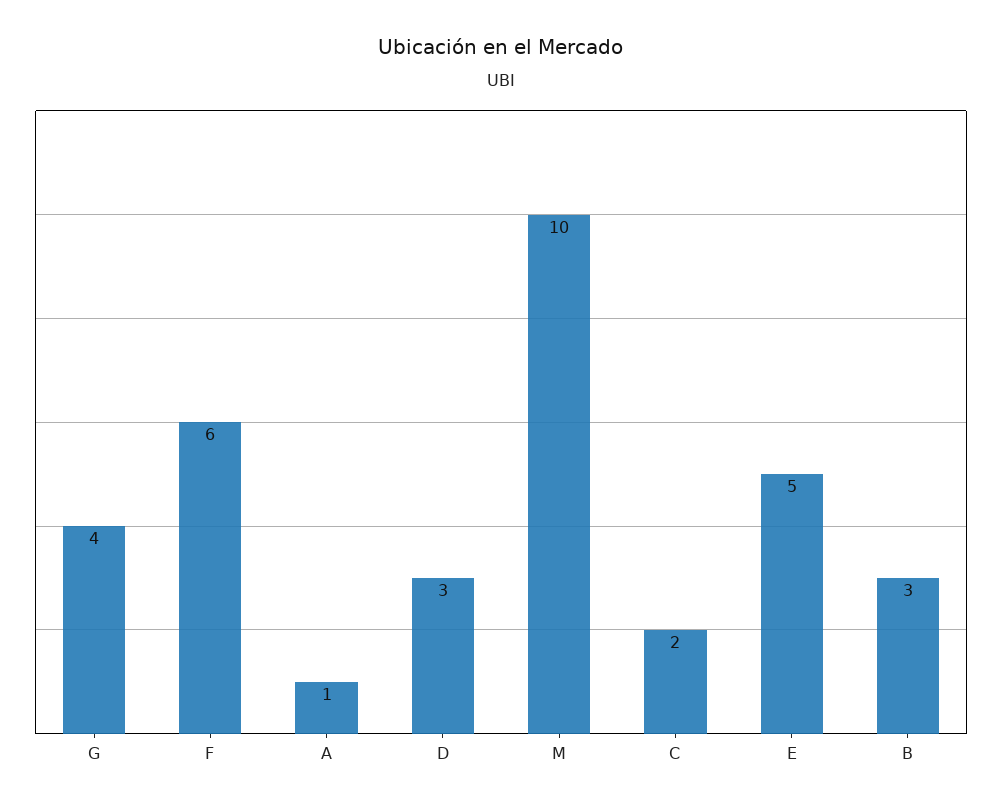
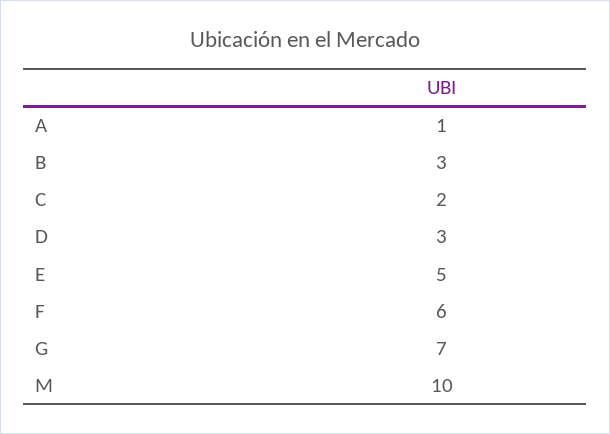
  {
-   "G": 4,
+   "G": 7,
    "F": 6,
    "A": 1,
    "D": 3,
    "M": 10,
    "C": 2,
    "E": 5,
    "B": 3
  }

